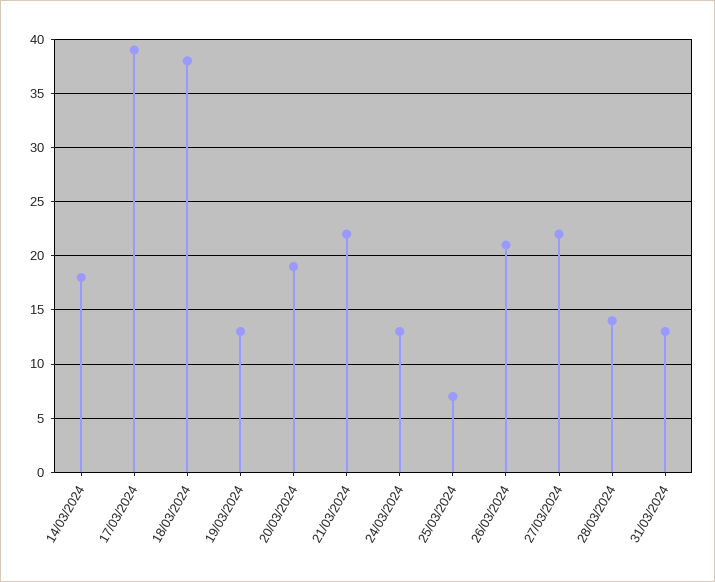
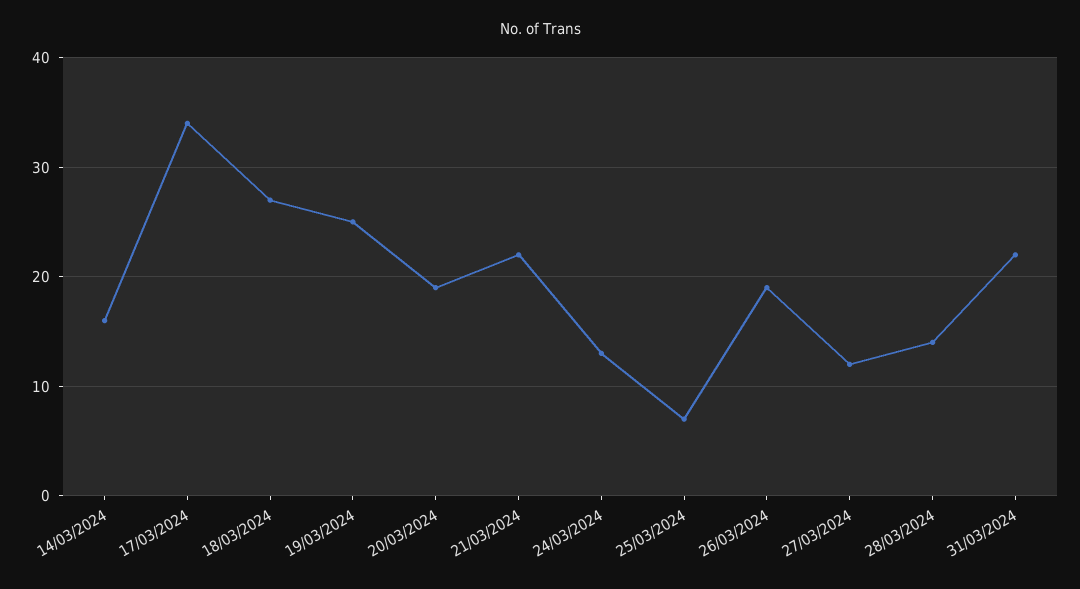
  {
-   "14/03/2024": 18,
+   "14/03/2024": 16,
-   "17/03/2024": 39,
+   "17/03/2024": 34,
-   "18/03/2024": 38,
+   "18/03/2024": 27,
-   "19/03/2024": 13,
+   "19/03/2024": 25,
    "20/03/2024": 19,
    "21/03/2024": 22,
    "24/03/2024": 13,
    "25/03/2024": 7,
-   "26/03/2024": 21,
+   "26/03/2024": 19,
-   "27/03/2024": 22,
+   "27/03/2024": 12,
    "28/03/2024": 14,
-   "31/03/2024": 13
+   "31/03/2024": 22
  }

